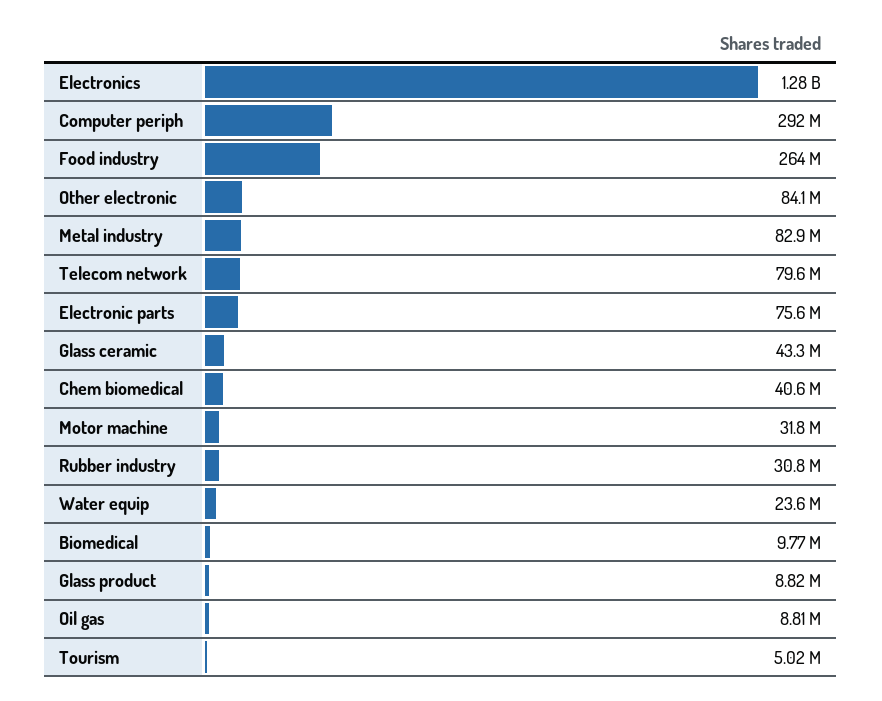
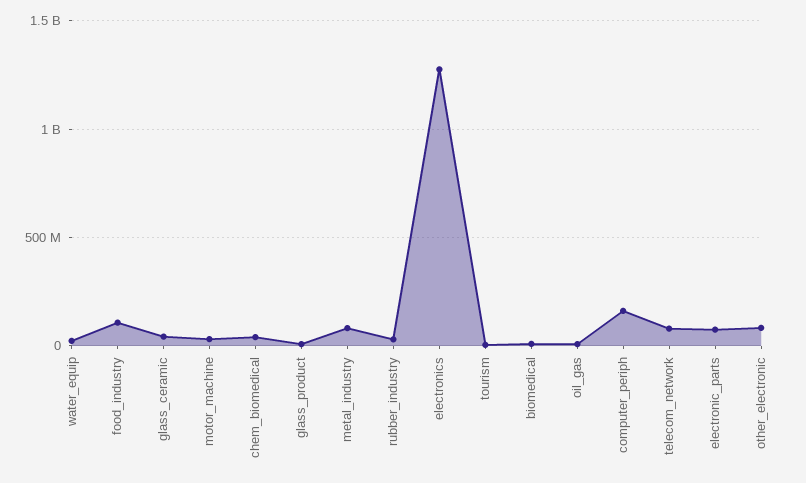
  {
    "Electronics": 1280000000,
-   "Computer periph": 292000000,
+   "Computer periph": 150000000,
-   "Food industry": 264000000,
+   "Food industry": 100000000,
    "Other electronic": 84100000,
    "Metal industry": 82900000,
    "Telecom network": 79600000,
    "Electronic parts": 75600000,
    "Glass ceramic": 43300000,
    "Chem biomedical": 40600000,
    "Motor machine": 31800000,
    "Rubber industry": 30800000,
    "Water equip": 23600000,
    "Biomedical": 9770000,
    "Glass product": 8820000,
    "Oil gas": 8810000,
    "Tourism": 5020000
  }

